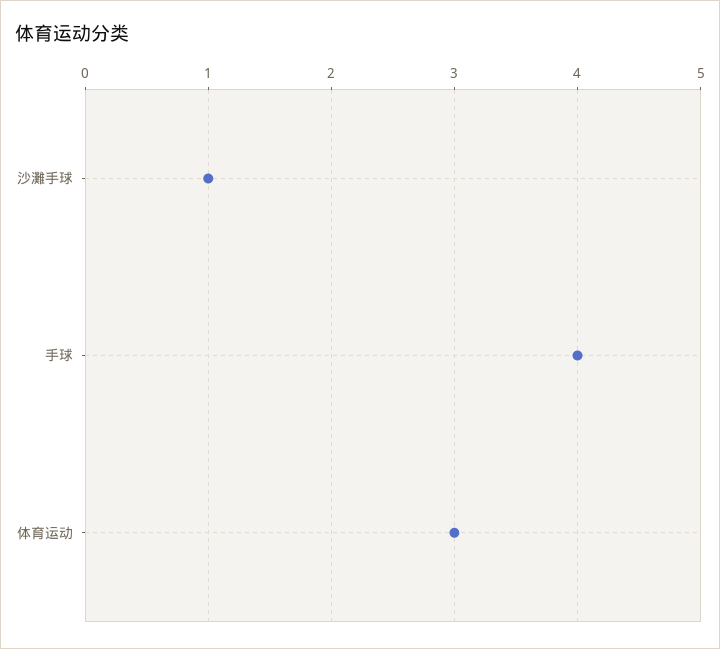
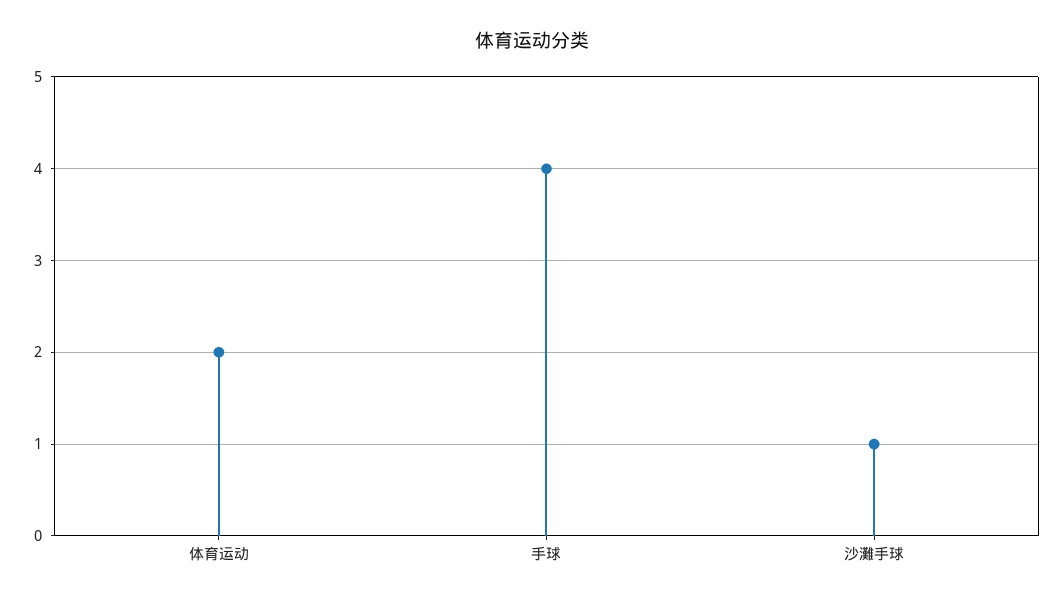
  {
    "沙灘手球": 1,
    "手球": 4,
-   "体育运动": 3
+   "体育运动": 2
  }

